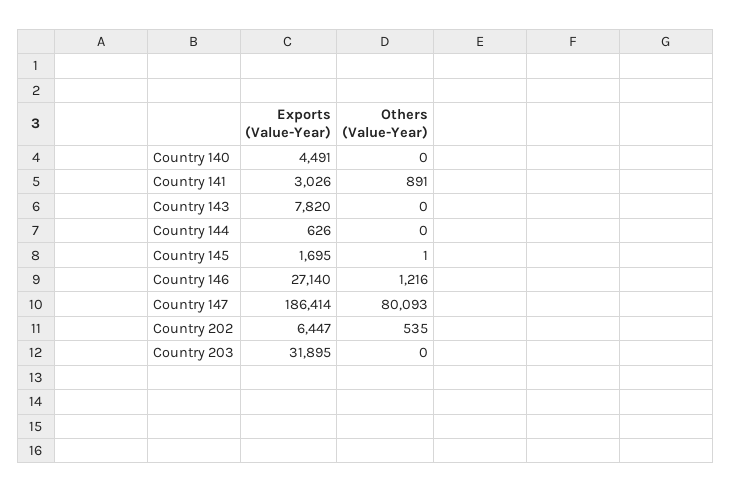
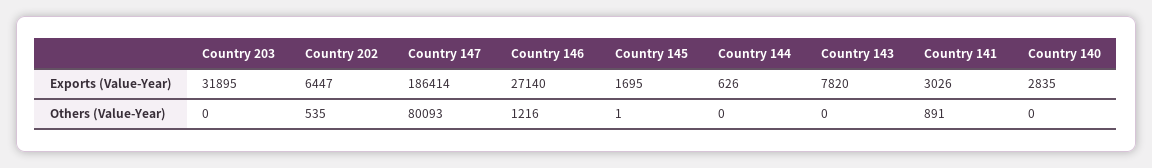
  {
    "Exports (Value-Year)": {
-     "Country 140": 4491,
+     "Country 140": 2835,
      "Country 141": 3026,
      "Country 143": 7820,
      "Country 144": 626,
      "Country 145": 1695,
      "Country 146": 27140,
      "Country 147": 186414,
      "Country 202": 6447,
      "Country 203": 31895
    },
    "Others (Value-Year)": {
      "Country 140": 0,
      "Country 141": 891,
      "Country 143": 0,
      "Country 144": 0,
      "Country 145": 1,
      "Country 146": 1216,
      "Country 147": 80093,
      "Country 202": 535,
      "Country 203": 0
    }
  }

